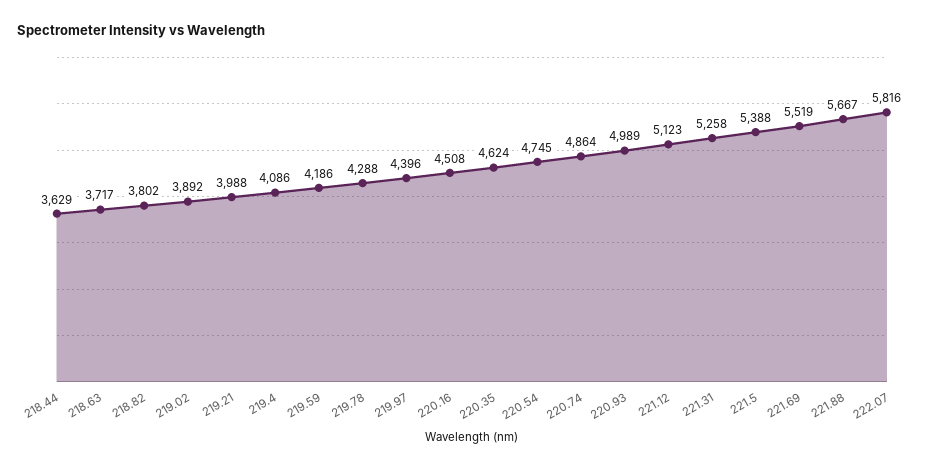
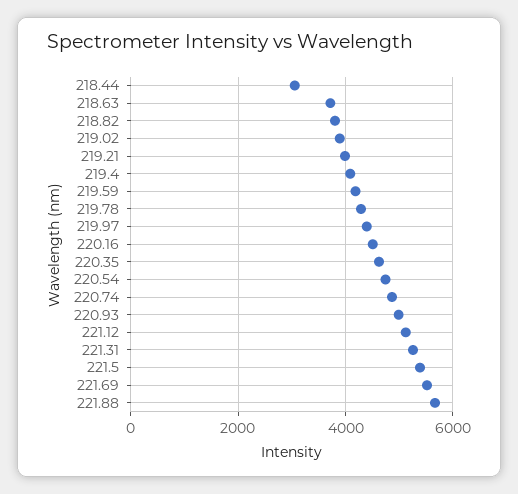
  {
-   "218.44": 3629,
+   "218.44": 3000,
    "218.63": 3717,
    "218.82": 3802,
    "219.02": 3892,
    "219.21": 3988,
    "219.4": 4086,
    "219.59": 4186,
    "219.78": 4288,
    "219.97": 4396,
    "220.16": 4508,
    "220.35": 4624,
    "220.54": 4745,
    "220.74": 4864,
    "220.93": 4989,
    "221.12": 5123,
    "221.31": 5258,
    "221.5": 5388,
    "221.69": 5519,
-   "221.88": 5667,
+   "221.88": 5667
-   "222.07": 5816
  }

